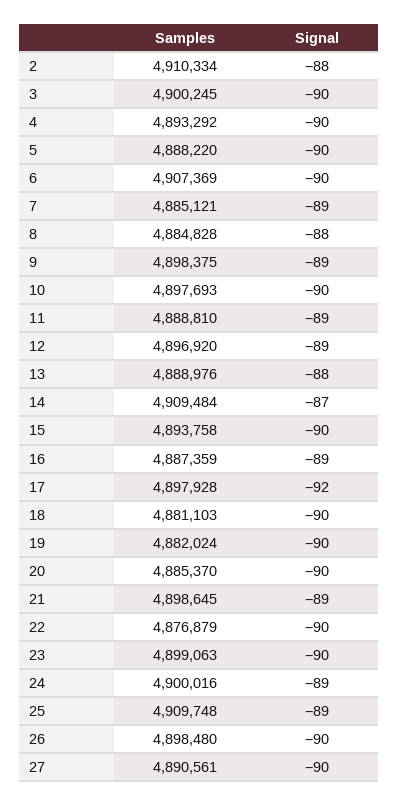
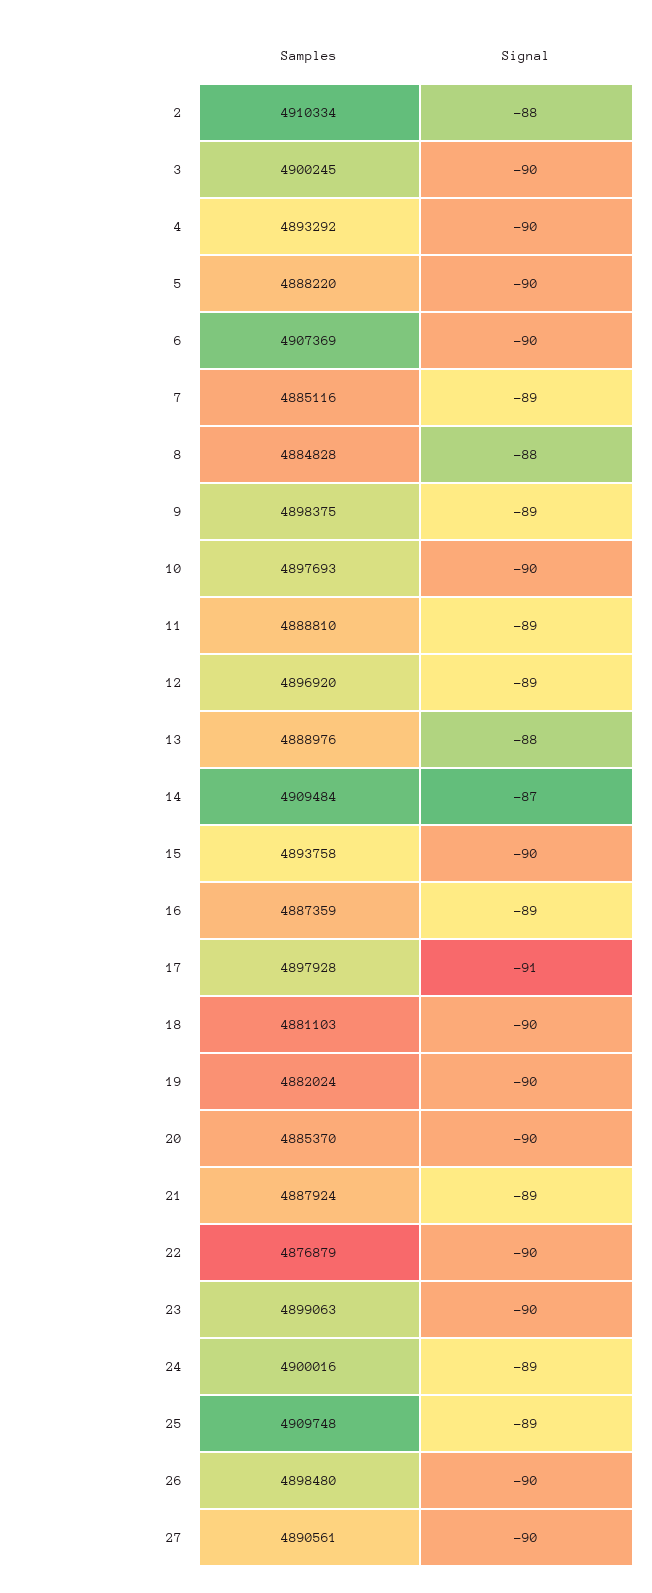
  {
    "Samples": {
      "2": 4910334,
      "3": 4900245,
      "4": 4893292,
      "5": 4888220,
      "6": 4907369,
-     "7": 4885121,
+     "7": 4885116,
      "8": 4884828,
      "9": 4898375,
      "10": 4897693,
      "11": 4888810,
      "12": 4896920,
      "13": 4888976,
      "14": 4909484,
      "15": 4893758,
      "16": 4887359,
      "17": 4897928,
      "18": 4881103,
      "19": 4882024,
      "20": 4885370,
-     "21": 4898645,
+     "21": 4887924,
      "22": 4876879,
      "23": 4899063,
      "24": 4900016,
      "25": 4909748,
      "26": 4898480,
      "27": 4890561
    },
    "Signal": {
      "2": -88,
      "3": -90,
      "4": -90,
      "5": -90,
      "6": -90,
      "7": -89,
      "8": -88,
      "9": -89,
      "10": -90,
      "11": -89,
      "12": -89,
      "13": -88,
      "14": -87,
      "15": -90,
      "16": -89,
-     "17": -92,
+     "17": -91,
      "18": -90,
      "19": -90,
      "20": -90,
      "21": -89,
      "22": -90,
      "23": -90,
      "24": -89,
      "25": -89,
      "26": -90,
      "27": -90
    }
  }

